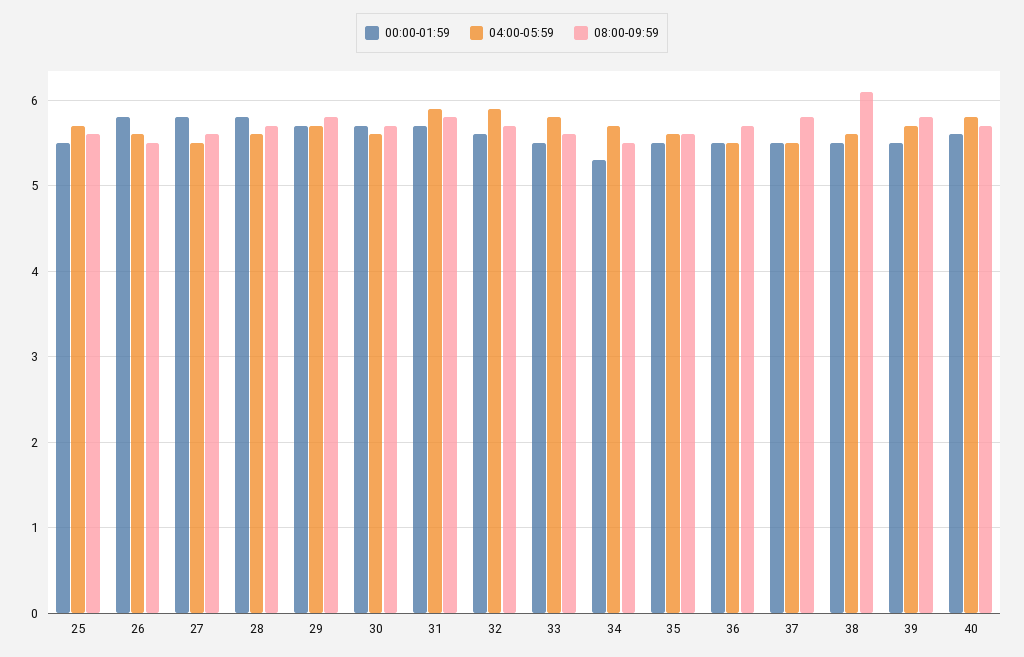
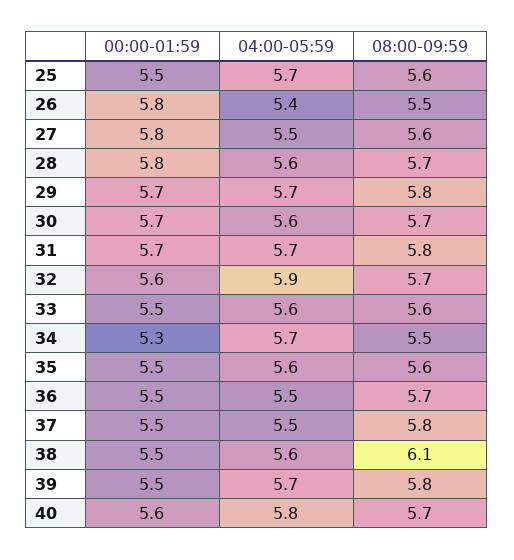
  {
    "00:00-01:59": {
      "25": 5.5,
      "26": 5.8,
      "27": 5.8,
      "28": 5.8,
      "29": 5.7,
      "30": 5.7,
      "31": 5.7,
      "32": 5.6,
      "33": 5.5,
      "34": 5.3,
      "35": 5.5,
      "36": 5.5,
      "37": 5.5,
      "38": 5.5,
      "39": 5.5,
      "40": 5.6
    },
    "04:00-05:59": {
      "25": 5.7,
-     "26": 5.6,
+     "26": 5.4,
      "27": 5.5,
      "28": 5.6,
      "29": 5.7,
      "30": 5.6,
-     "31": 5.9,
+     "31": 5.7,
      "32": 5.9,
-     "33": 5.8,
+     "33": 5.6,
      "34": 5.7,
      "35": 5.6,
      "36": 5.5,
      "37": 5.5,
      "38": 5.6,
      "39": 5.7,
      "40": 5.8
    },
    "08:00-09:59": {
      "25": 5.6,
      "26": 5.5,
      "27": 5.6,
      "28": 5.7,
      "29": 5.8,
      "30": 5.7,
      "31": 5.8,
      "32": 5.7,
      "33": 5.6,
      "34": 5.5,
      "35": 5.6,
      "36": 5.7,
      "37": 5.8,
      "38": 6.1,
      "39": 5.8,
      "40": 5.7
    }
  }

